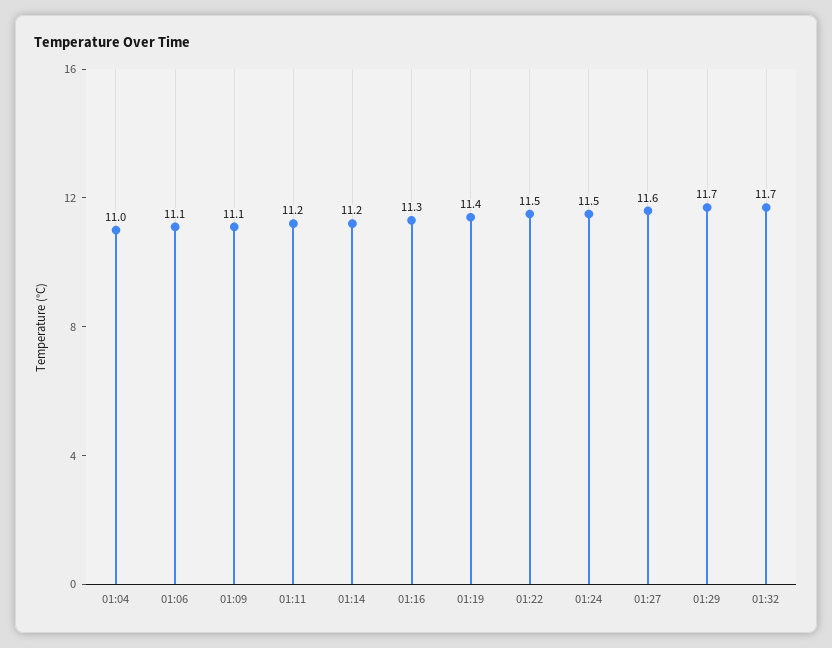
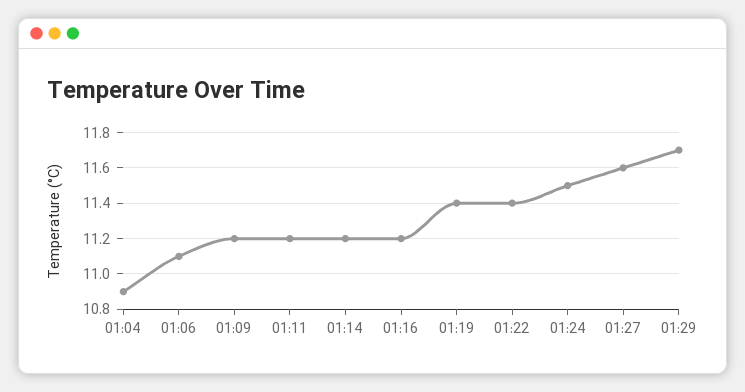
  {
-   "01:04": 11,
+   "01:04": 10.9,
    "01:06": 11.1,
-   "01:09": 11.1,
+   "01:09": 11.2,
    "01:11": 11.2,
    "01:14": 11.2,
-   "01:16": 11.3,
+   "01:16": 11.2,
    "01:19": 11.4,
-   "01:22": 11.5,
+   "01:22": 11.4,
    "01:24": 11.5,
    "01:27": 11.6,
-   "01:29": 11.7,
+   "01:29": 11.7
-   "01:32": 11.7
  }

